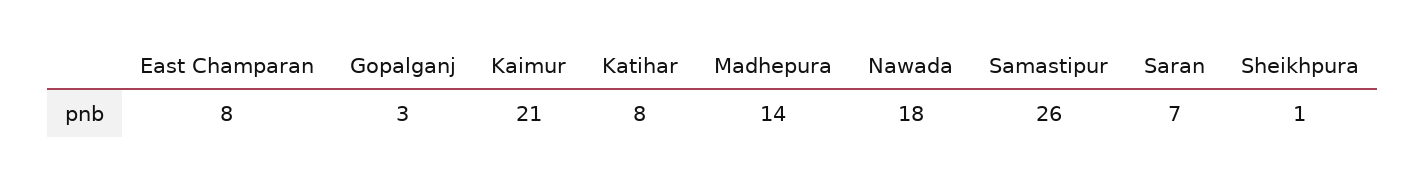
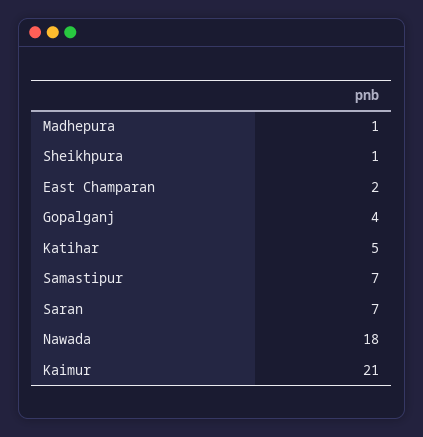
  {
-   "East Champaran": 8,
+   "East Champaran": 2,
-   "Gopalganj": 3,
+   "Gopalganj": 4,
    "Kaimur": 21,
-   "Katihar": 8,
+   "Katihar": 5,
-   "Madhepura": 14,
+   "Madhepura": 1,
    "Nawada": 18,
-   "Samastipur": 26,
+   "Samastipur": 7,
    "Saran": 7,
    "Sheikhpura": 1
  }

